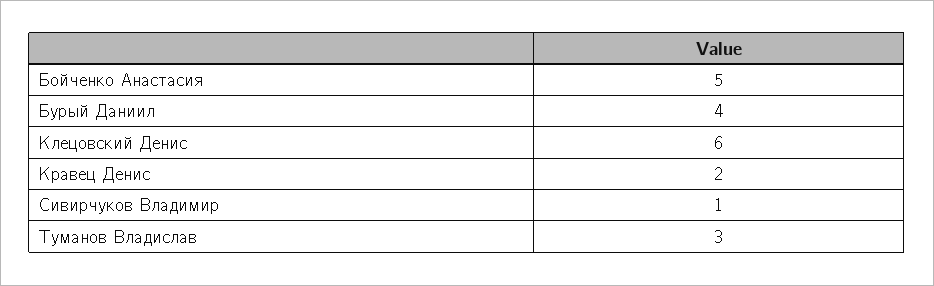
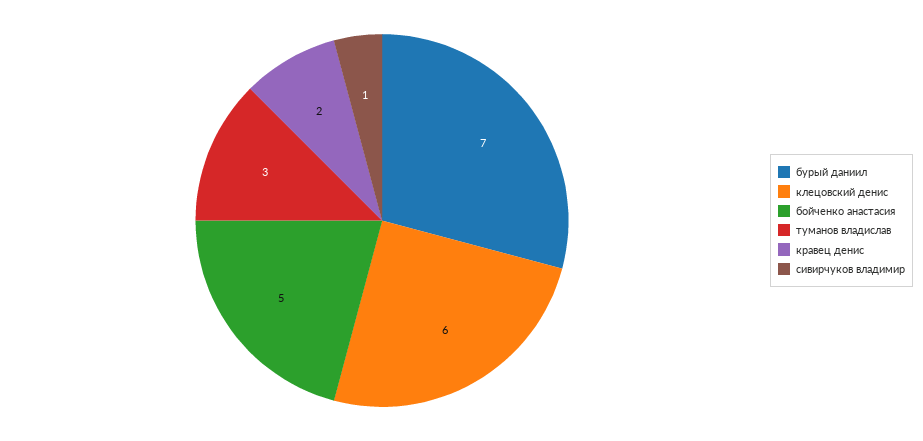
  {
    "Бойченко Анастасия": 5,
-   "Бурый Даниил": 4,
+   "Бурый Даниил": 7,
    "Клецовский Денис": 6,
    "Кравец Денис": 2,
    "Сивирчуков Владимир": 1,
    "Туманов Владислав": 3
  }

